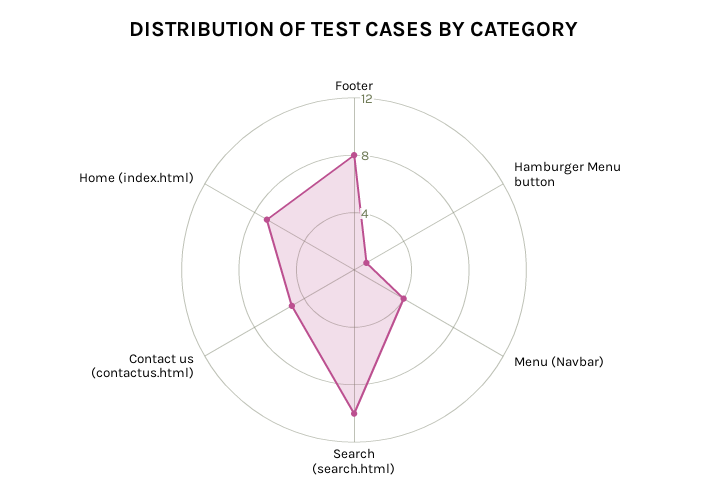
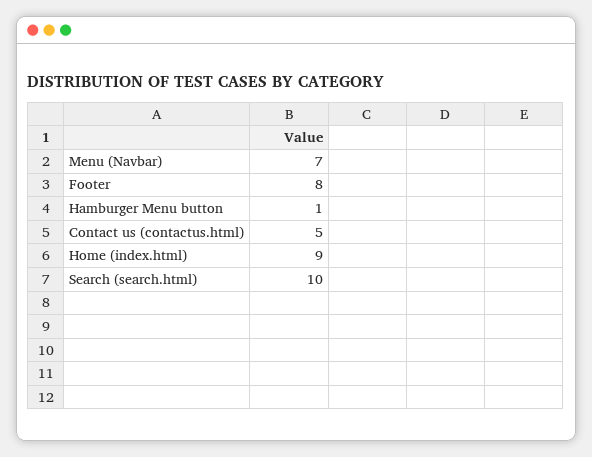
  {
    "Footer": 8,
    "Hamburger Menu button": 1,
-   "Menu (Navbar)": 4,
+   "Menu (Navbar)": 7,
    "Search (search.html)": 10,
    "Contact us (contactus.html)": 5,
-   "Home (index.html)": 7
+   "Home (index.html)": 9
  }

